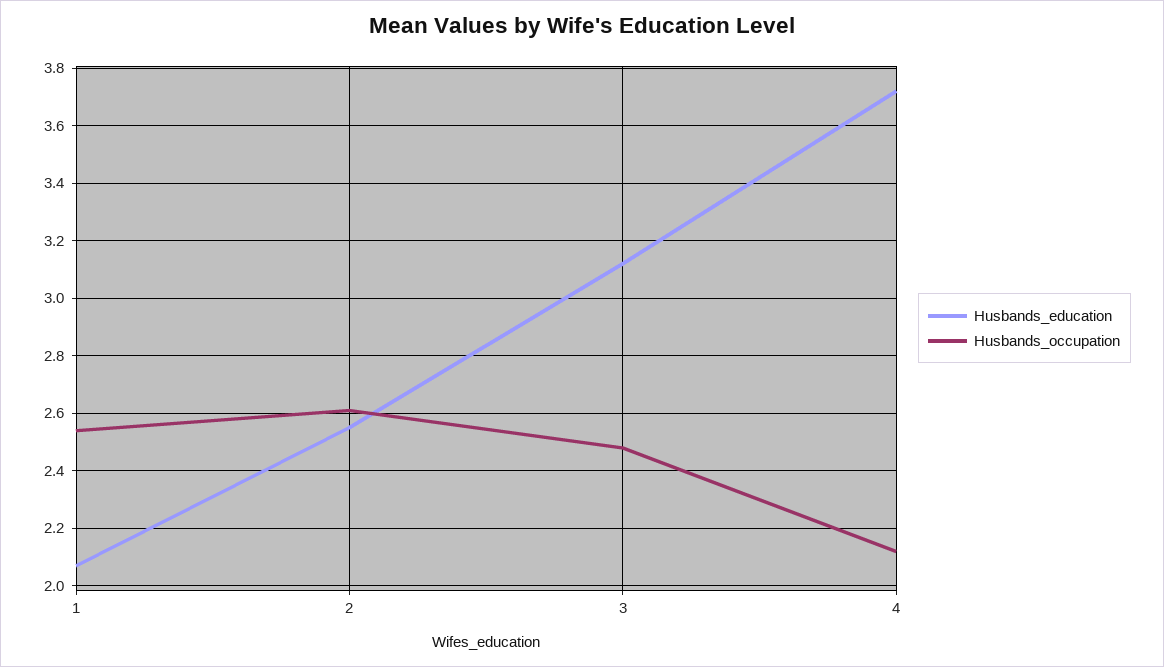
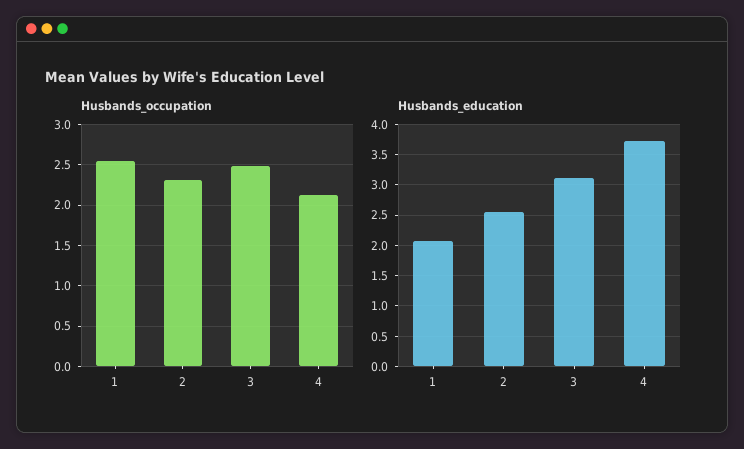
  {
    "Husbands_education": {
      "1": 2.05,
      "2": 2.55,
      "3": 3.1,
      "4": 3.7
    },
    "Husbands_occupation": {
      "1": 2.55,
-     "2": 2.6,
+     "2": 2.3,
      "3": 2.5,
      "4": 2.1
    }
  }

